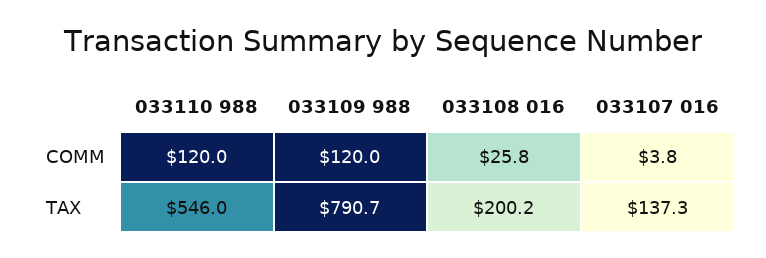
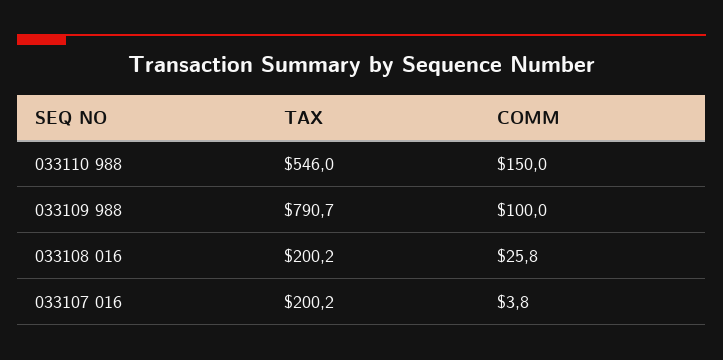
  {
    "033110 988": {
-     "COMM": 120,
+     "COMM": 150,
      "TAX": 546
    },
    "033109 988": {
-     "COMM": 120,
+     "COMM": 100,
      "TAX": 790.7
    },
    "033108 016": {
      "COMM": 25.8,
      "TAX": 200.2
    },
    "033107 016": {
      "COMM": 3.8,
-     "TAX": 137.3
+     "TAX": 200.2
    }
  }

